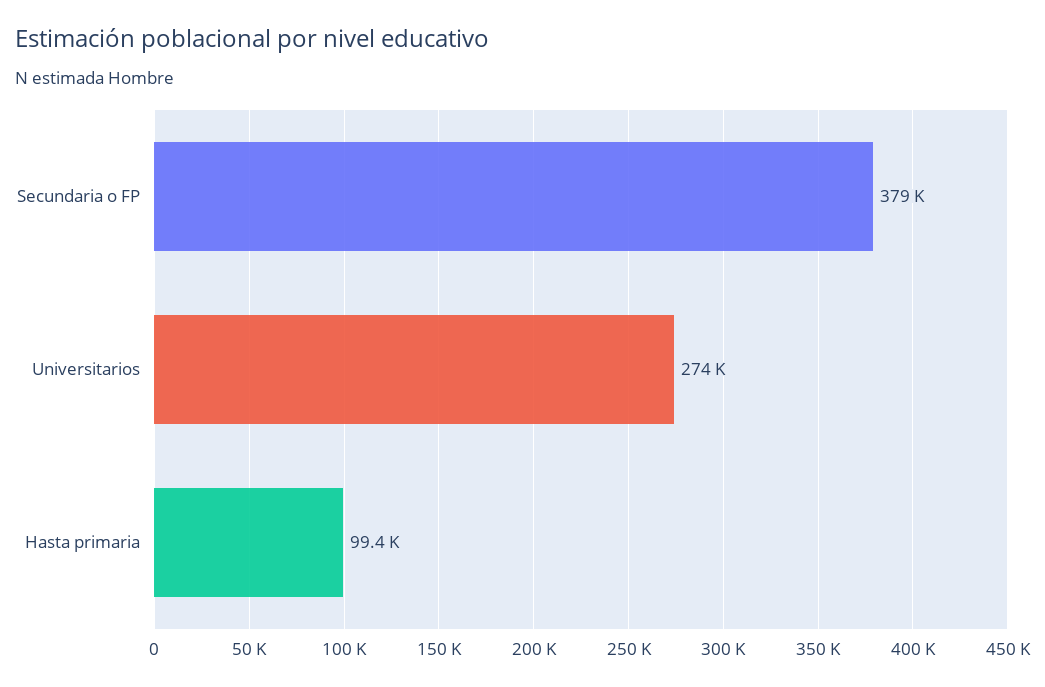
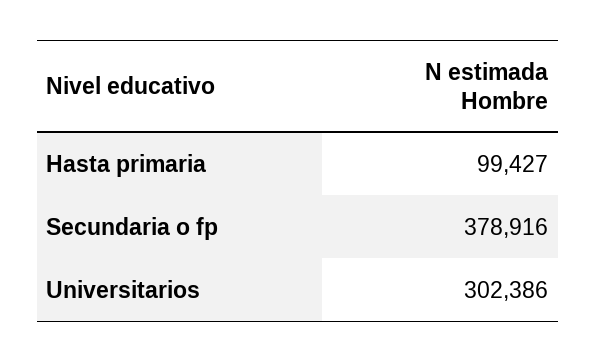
  {
    "Secundaria o FP": 378916,
-   "Universitarios": 274000,
+   "Universitarios": 302386,
    "Hasta primaria": 99427
  }

